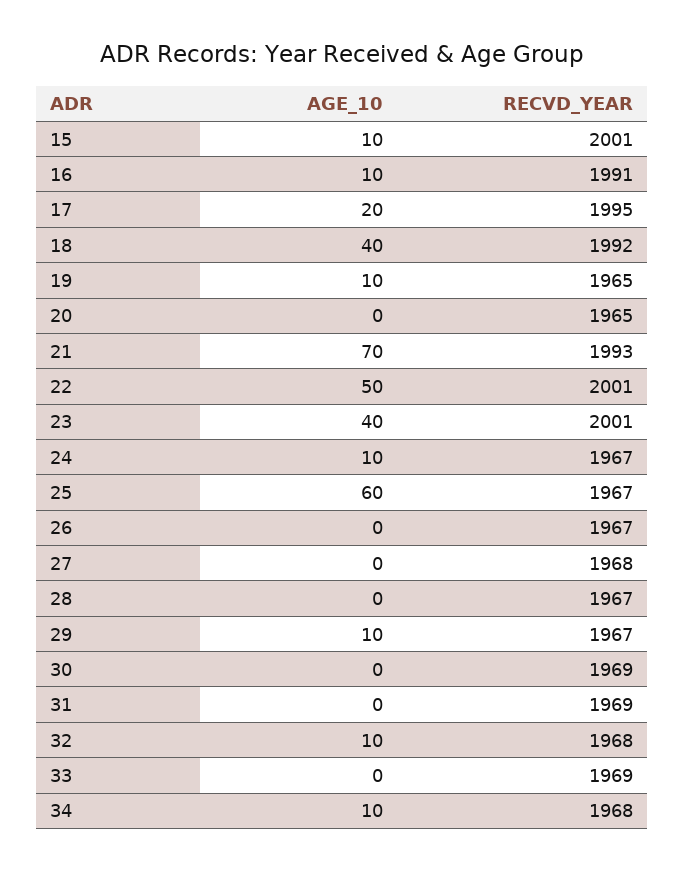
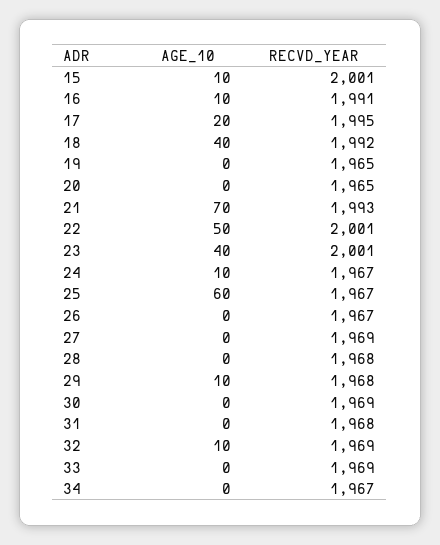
  {
    "AGE_10": {
      "15": 10,
      "16": 10,
      "17": 20,
      "18": 40,
-     "19": 10,
+     "19": 0,
      "20": 0,
      "21": 70,
      "22": 50,
      "23": 40,
      "24": 10,
      "25": 60,
      "26": 0,
      "27": 0,
      "28": 0,
      "29": 10,
      "30": 0,
      "31": 0,
      "32": 10,
      "33": 0,
-     "34": 10
+     "34": 0
    },
    "RECVD_YEAR": {
      "15": 2001,
      "16": 1991,
      "17": 1995,
      "18": 1992,
      "19": 1965,
      "20": 1965,
      "21": 1993,
      "22": 2001,
      "23": 2001,
      "24": 1967,
      "25": 1967,
      "26": 1967,
-     "27": 1968,
+     "27": 1969,
-     "28": 1967,
+     "28": 1968,
-     "29": 1967,
+     "29": 1968,
      "30": 1969,
-     "31": 1969,
+     "31": 1968,
-     "32": 1968,
+     "32": 1969,
      "33": 1969,
-     "34": 1968
+     "34": 1967
    }
  }

